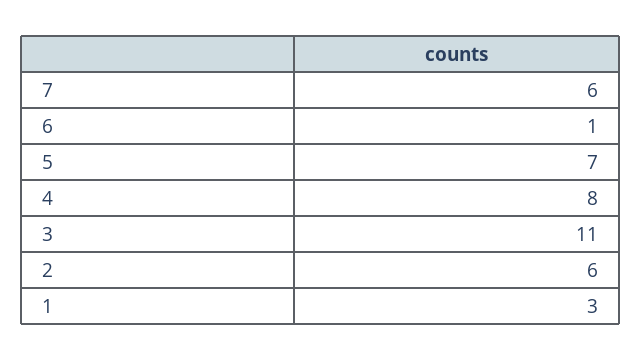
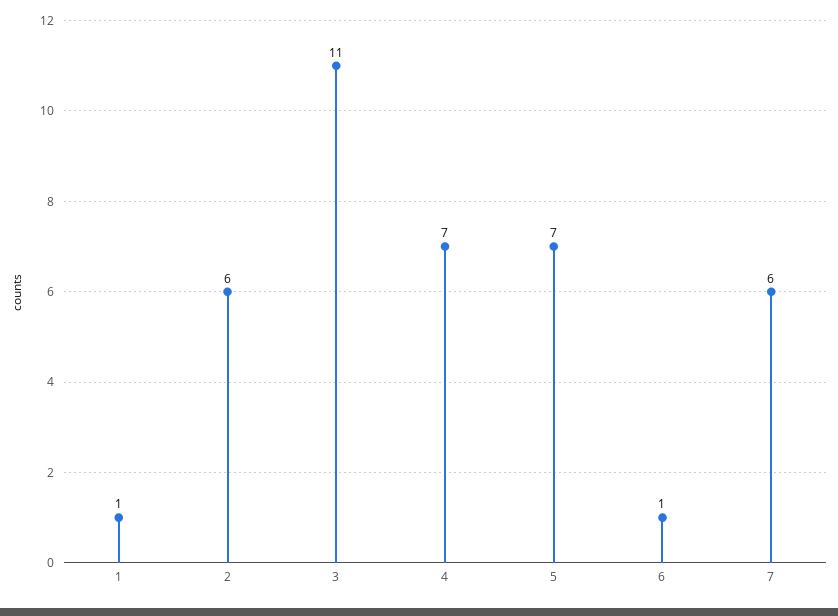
  {
    "7": 6,
    "6": 1,
    "5": 7,
-   "4": 8,
+   "4": 7,
    "3": 11,
    "2": 6,
-   "1": 3
+   "1": 1
  }

